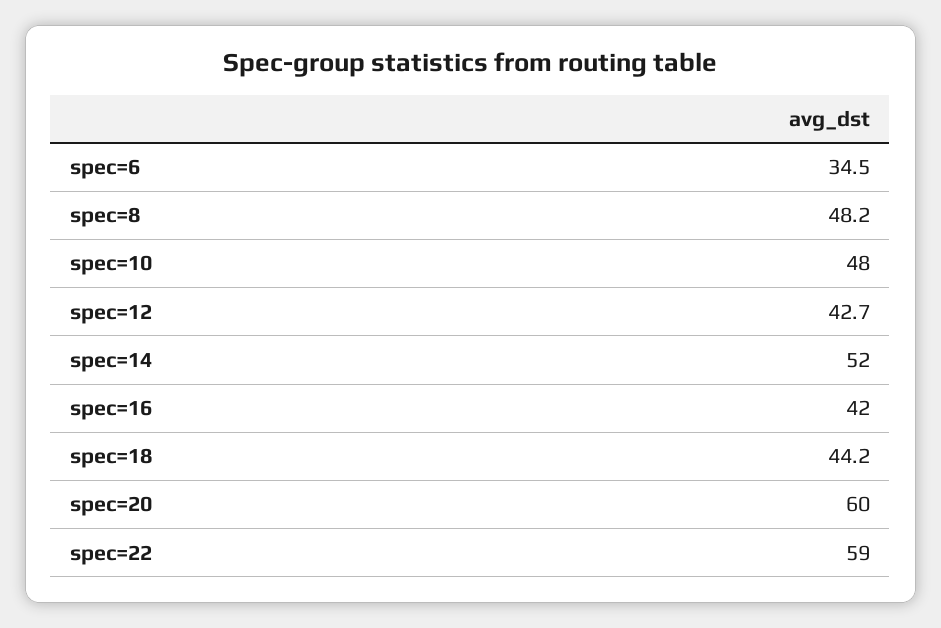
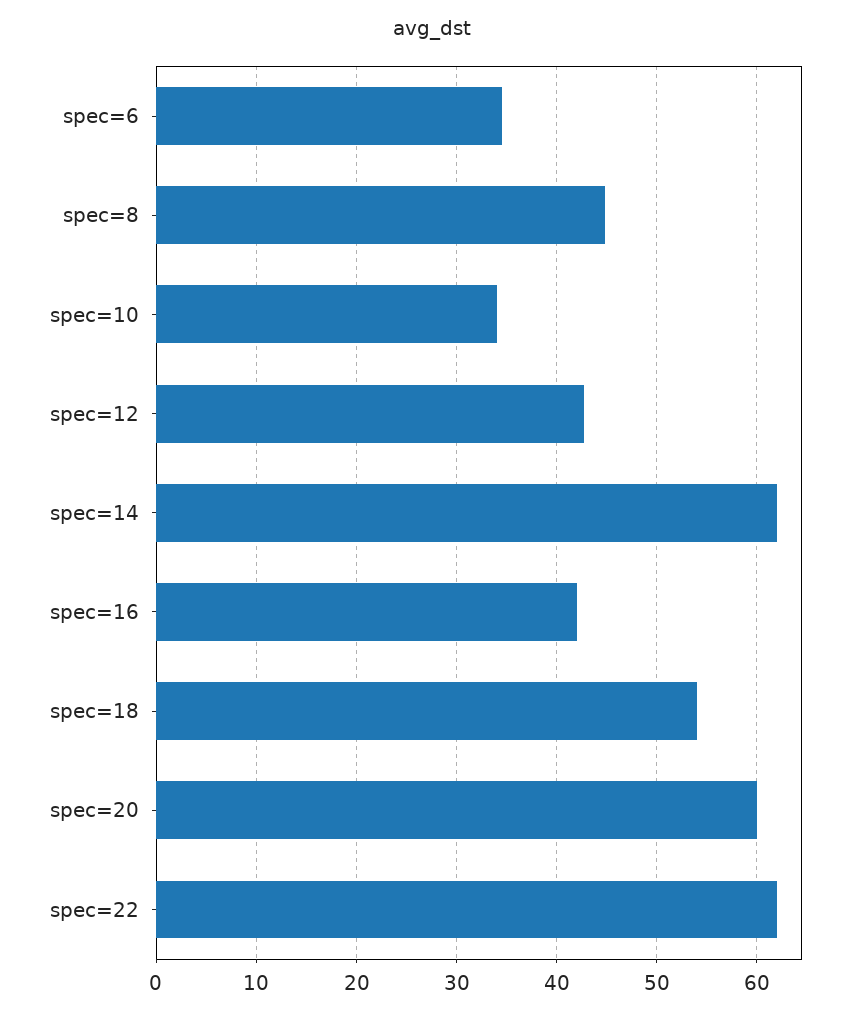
  {
    "spec=6": 34.5,
-   "spec=8": 48.2,
+   "spec=8": 45,
-   "spec=10": 48,
+   "spec=10": 34,
    "spec=12": 42.7,
-   "spec=14": 52,
+   "spec=14": 62,
    "spec=16": 42,
-   "spec=18": 44.2,
+   "spec=18": 54,
    "spec=20": 60,
-   "spec=22": 59
+   "spec=22": 62
  }

